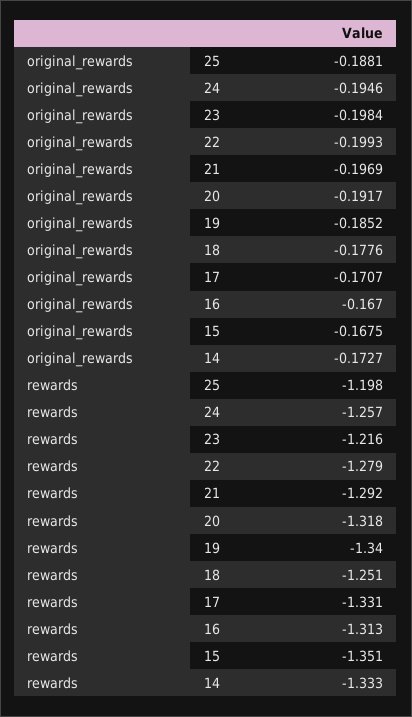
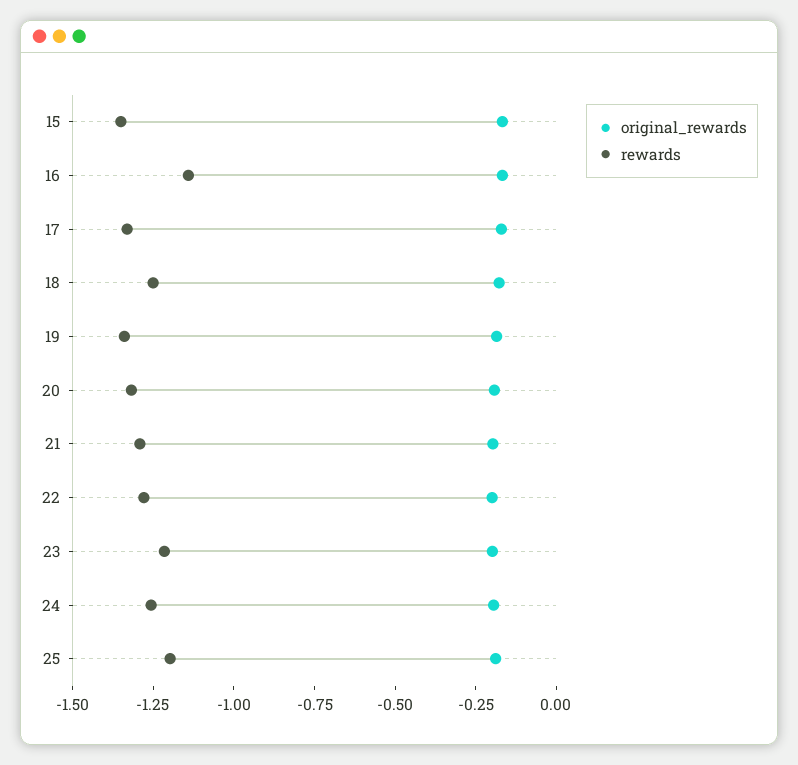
  {
    "original_rewards": {
      "25": -0.1881,
      "24": -0.1946,
      "23": -0.1984,
      "22": -0.1993,
      "21": -0.1969,
      "20": -0.1917,
      "19": -0.1852,
      "18": -0.1776,
      "17": -0.1707,
      "16": -0.167,
-     "15": -0.1675,
+     "15": -0.1675
-     "14": -0.1727
    },
    "rewards": {
      "25": -1.198,
      "24": -1.257,
      "23": -1.216,
      "22": -1.279,
      "21": -1.292,
      "20": -1.318,
      "19": -1.34,
      "18": -1.251,
      "17": -1.331,
-     "16": -1.313,
+     "16": -1.15,
-     "15": -1.351,
+     "15": -1.351
-     "14": -1.333
    }
  }

